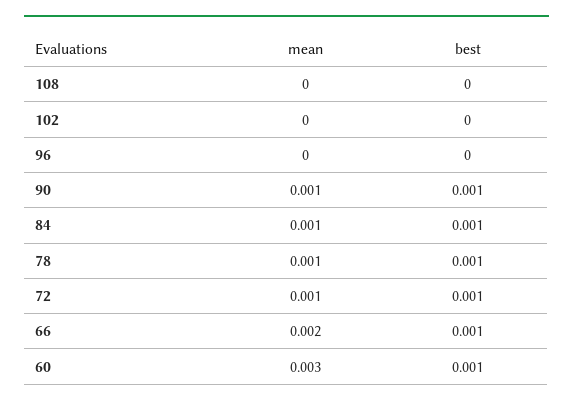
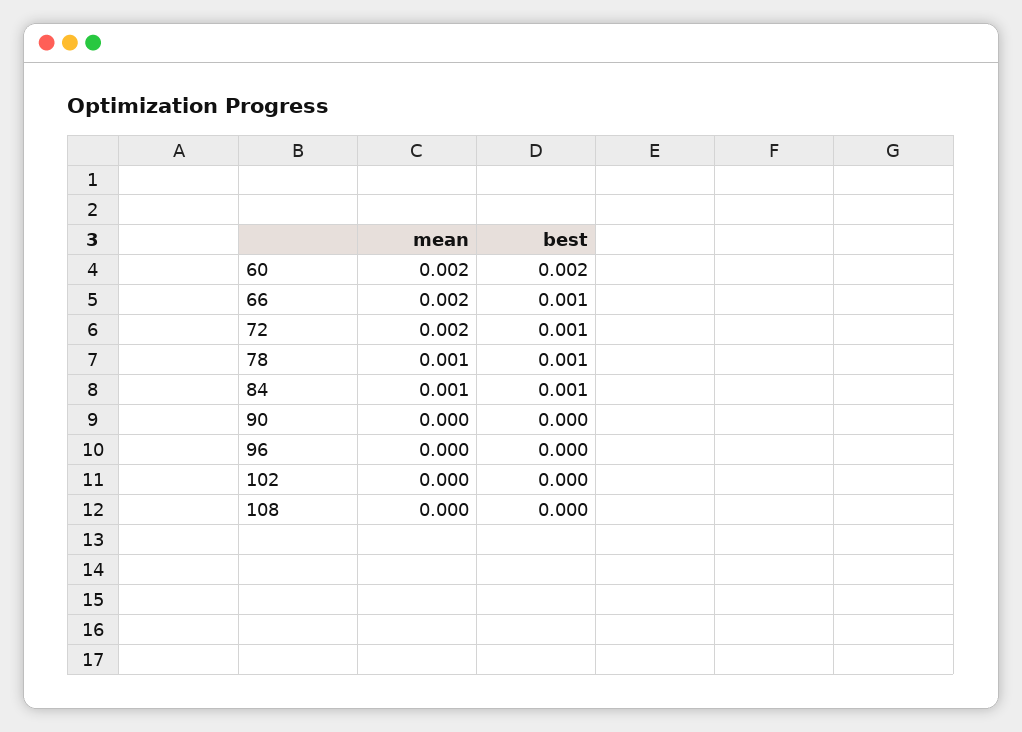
  {
    "mean": {
      "108": 0,
      "102": 0,
      "96": 0,
-     "90": 0.001,
+     "90": 0,
      "84": 0.001,
      "78": 0.001,
-     "72": 0.001,
+     "72": 0.002,
      "66": 0.002,
-     "60": 0.003
+     "60": 0.002
    },
    "best": {
      "108": 0,
      "102": 0,
      "96": 0,
-     "90": 0.001,
+     "90": 0,
      "84": 0.001,
      "78": 0.001,
      "72": 0.001,
      "66": 0.001,
-     "60": 0.001
+     "60": 0.002
    }
  }

